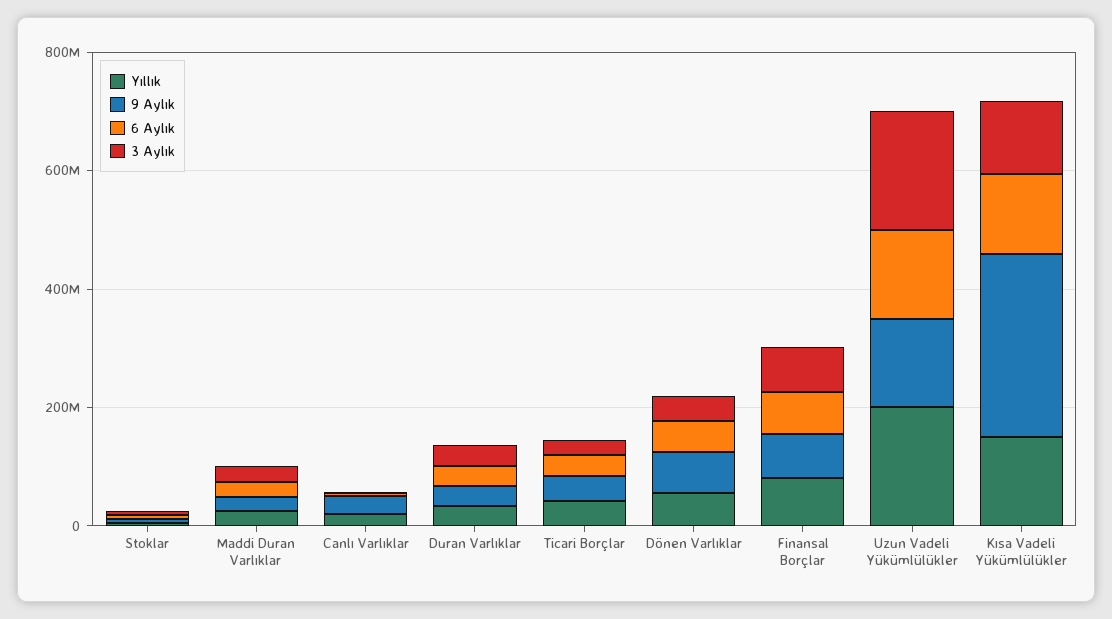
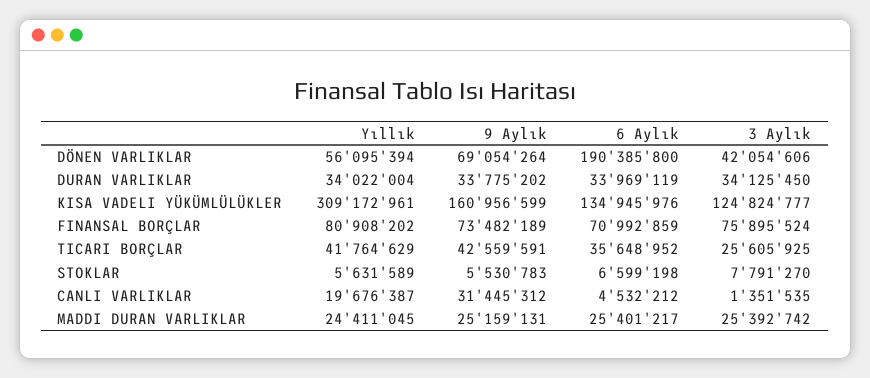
  {
    "Yıllık": {
      "Stoklar": 5631589,
      "Maddi Duran Varlıklar": 24411045,
      "Canlı Varlıklar": 19676387,
      "Duran Varlıklar": 34022004,
      "Ticari Borçlar": 41764629,
      "Dönen Varlıklar": 56095394,
      "Finansal Borçlar": 80908202,
-     "Uzun Vadeli Yükümlülükler": 200000000,
-     "Kısa Vadeli Yükümlülükler": 150000000
+     "Kısa Vadeli Yükümlülükler": 309172961
    },
    "9 Aylık": {
      "Stoklar": 5530783,
      "Maddi Duran Varlıklar": 25159131,
      "Canlı Varlıklar": 31445312,
      "Duran Varlıklar": 33775202,
      "Ticari Borçlar": 42559591,
      "Dönen Varlıklar": 69054264,
      "Finansal Borçlar": 73482189,
-     "Uzun Vadeli Yükümlülükler": 150000000,
-     "Kısa Vadeli Yükümlülükler": 300000000
+     "Kısa Vadeli Yükümlülükler": 160956599
    },
    "6 Aylık": {
      "Stoklar": 6599198,
      "Maddi Duran Varlıklar": 25401217,
      "Canlı Varlıklar": 4532212,
      "Duran Varlıklar": 33969119,
      "Ticari Borçlar": 35648952,
-     "Dönen Varlıklar": 50000000,
+     "Dönen Varlıklar": 190385800,
      "Finansal Borçlar": 70992859,
-     "Uzun Vadeli Yükümlülükler": 150000000,
      "Kısa Vadeli Yükümlülükler": 134945976
    },
    "3 Aylık": {
      "Stoklar": 7791270,
      "Maddi Duran Varlıklar": 25392742,
      "Canlı Varlıklar": 1351535,
      "Duran Varlıklar": 34125450,
      "Ticari Borçlar": 25605925,
      "Dönen Varlıklar": 42054606,
      "Finansal Borçlar": 75895524,
-     "Uzun Vadeli Yükümlülükler": 200000000,
      "Kısa Vadeli Yükümlülükler": 124824777
    }
  }

